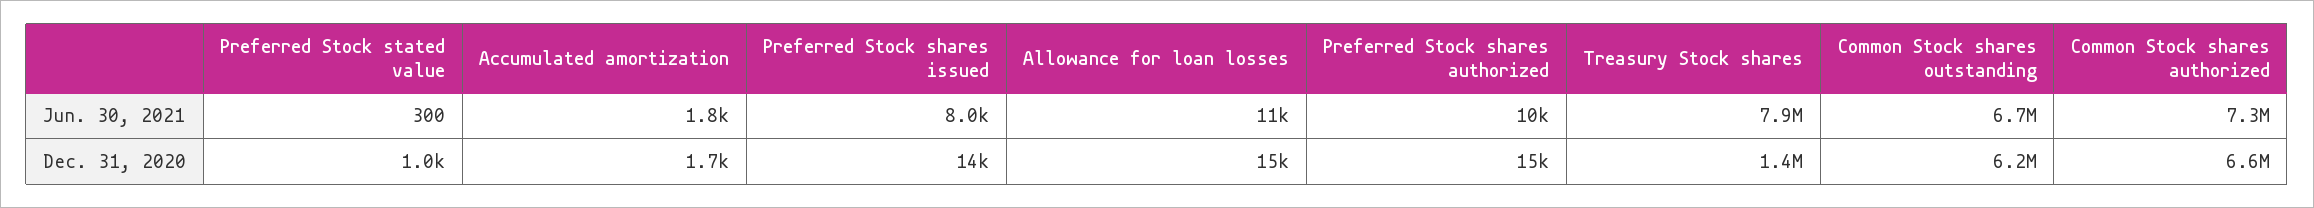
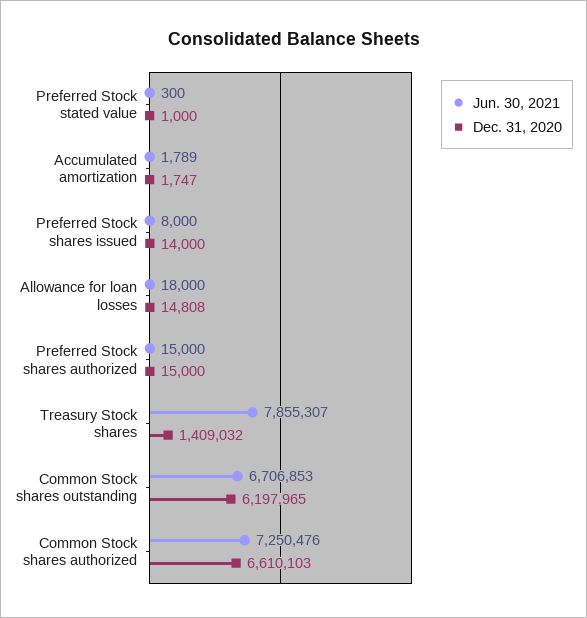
  {
    "Jun. 30, 2021": {
      "Preferred Stock stated value": 300,
      "Accumulated amortization": 1789,
      "Preferred Stock shares issued": 8000,
-     "Allowance for loan losses": 11000,
+     "Allowance for loan losses": 18000,
-     "Preferred Stock shares authorized": 10000,
+     "Preferred Stock shares authorized": 15000,
      "Treasury Stock shares": 7855307,
      "Common Stock shares outstanding": 6706853,
      "Common Stock shares authorized": 7250476
    },
    "Dec. 31, 2020": {
      "Preferred Stock stated value": 1000,
      "Accumulated amortization": 1747,
      "Preferred Stock shares issued": 14000,
      "Allowance for loan losses": 14808,
      "Preferred Stock shares authorized": 15000,
      "Treasury Stock shares": 1409032,
      "Common Stock shares outstanding": 6197965,
      "Common Stock shares authorized": 6610103
    }
  }

